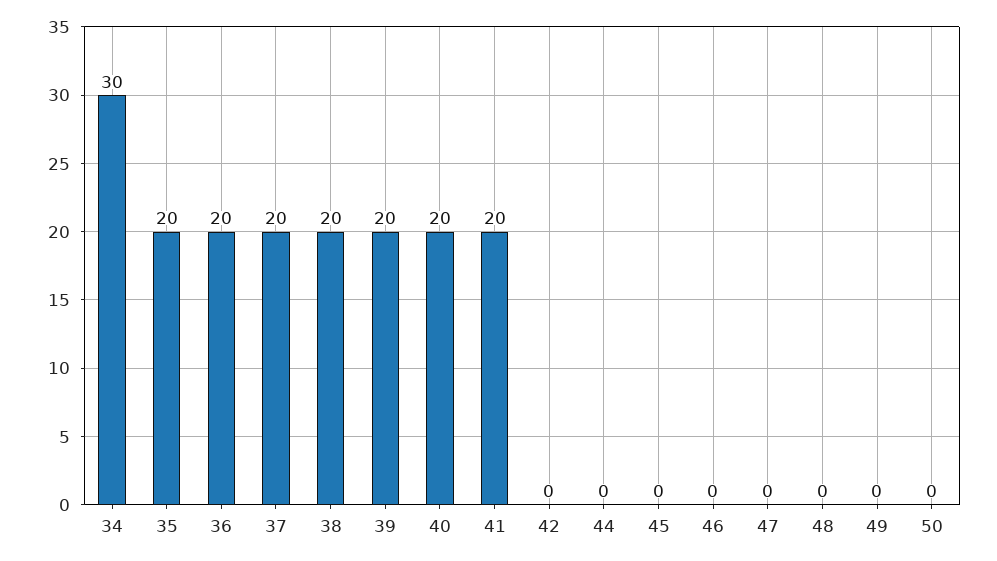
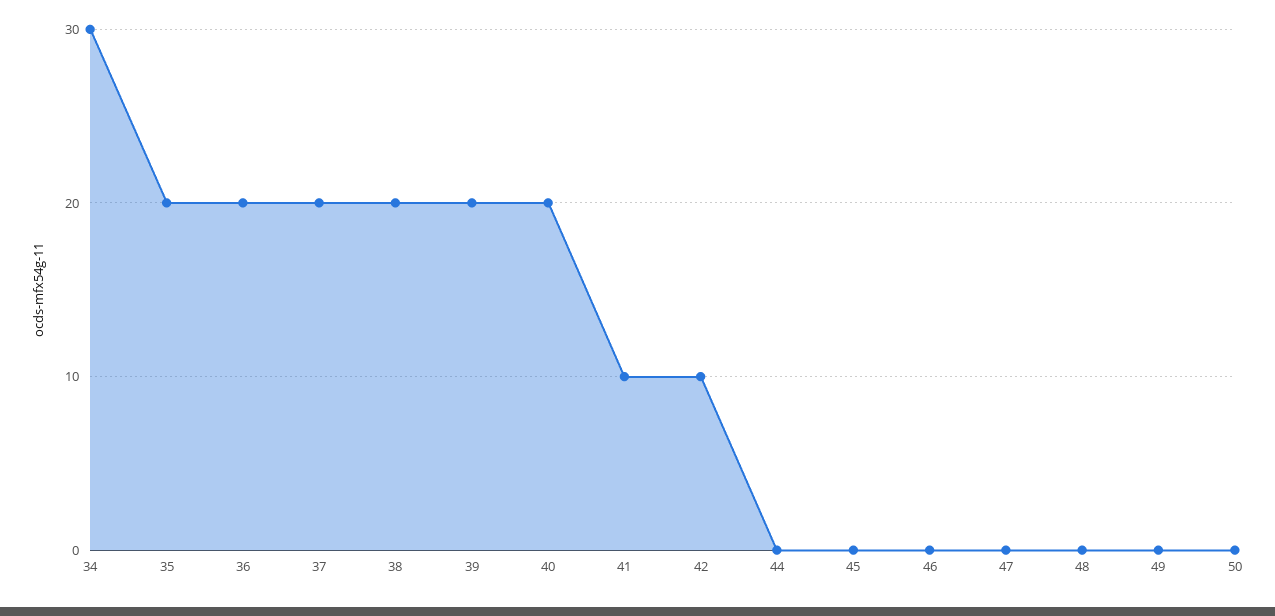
  {
    "34": 30,
    "35": 20,
    "36": 20,
    "37": 20,
    "38": 20,
    "39": 20,
    "40": 20,
-   "41": 20,
+   "41": 10,
-   "42": 0,
+   "42": 10,
    "44": 0,
    "45": 0,
    "46": 0,
    "47": 0,
    "48": 0,
    "49": 0,
    "50": 0
  }

